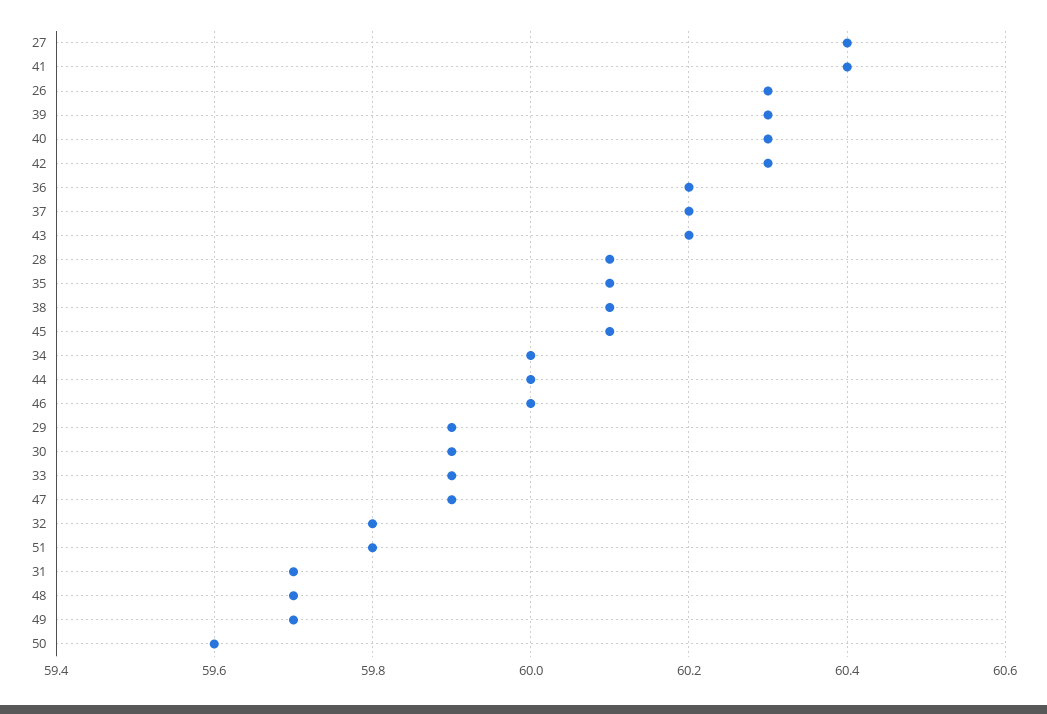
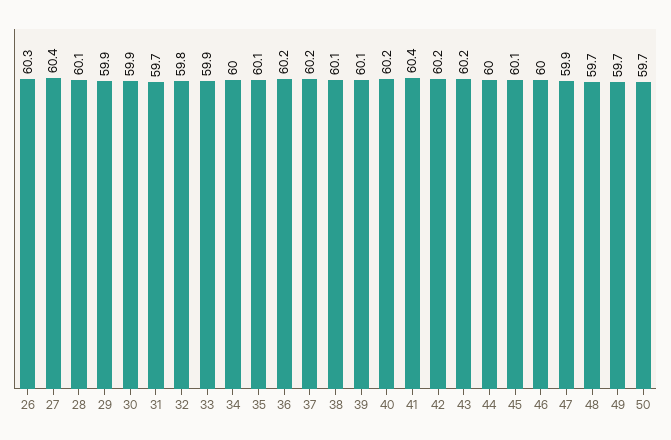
  {
    "27": 60.4,
    "41": 60.4,
    "26": 60.3,
-   "39": 60.3,
+   "39": 60.1,
-   "40": 60.3,
+   "40": 60.2,
-   "42": 60.3,
+   "42": 60.2,
    "36": 60.2,
    "37": 60.2,
    "43": 60.2,
    "28": 60.1,
    "35": 60.1,
    "38": 60.1,
    "45": 60.1,
    "34": 60,
    "44": 60,
    "46": 60,
    "29": 59.9,
    "30": 59.9,
    "33": 59.9,
    "47": 59.9,
    "32": 59.8,
-   "51": 59.8,
    "31": 59.7,
    "48": 59.7,
    "49": 59.7,
-   "50": 59.6
+   "50": 59.7
  }

